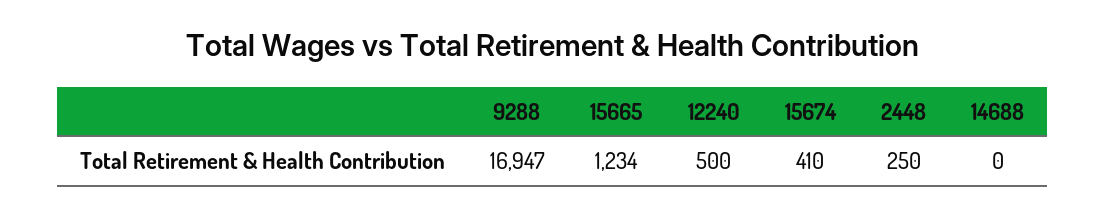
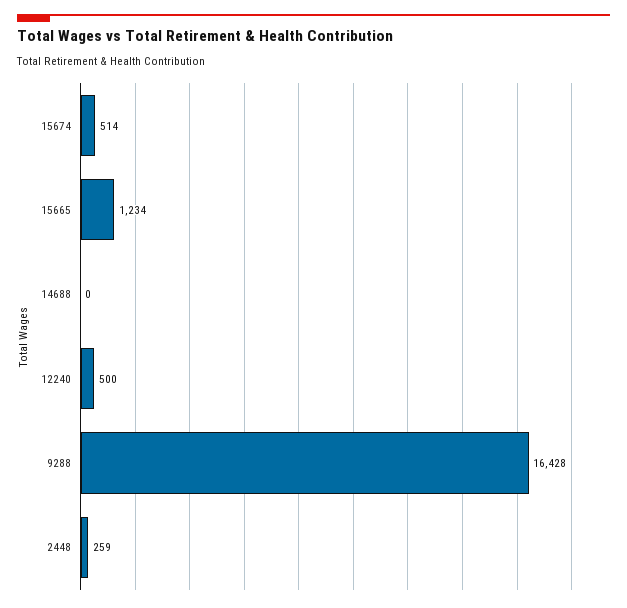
  {
-   "9288": 16947,
+   "9288": 16428,
    "15665": 1234,
    "12240": 500,
-   "15674": 410,
+   "15674": 514,
-   "2448": 250,
+   "2448": 259,
    "14688": 0
  }

